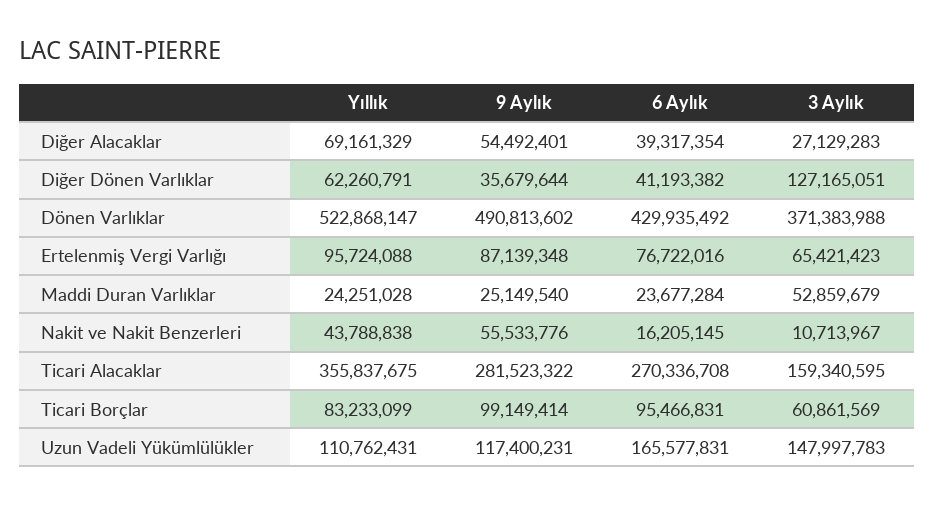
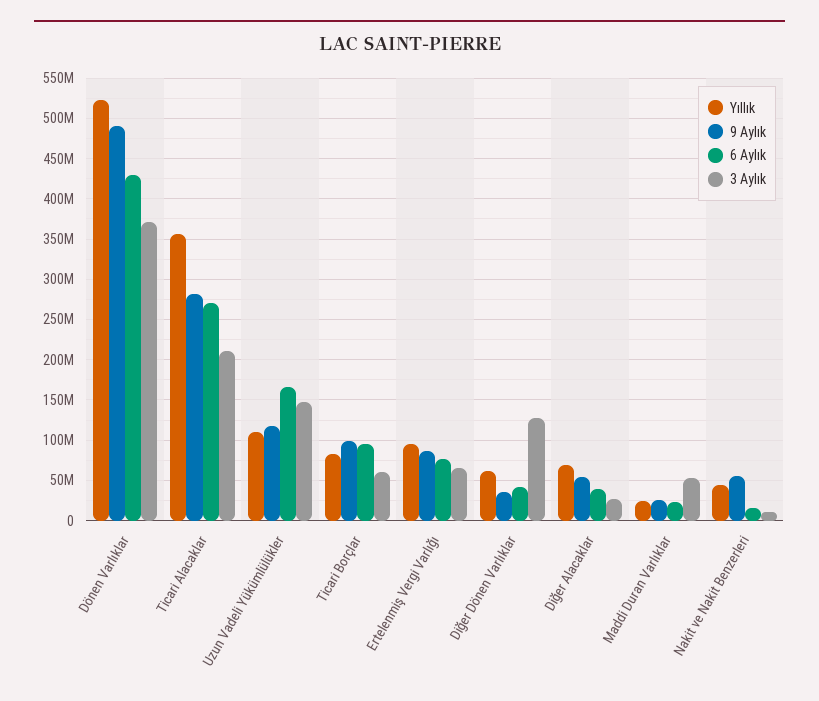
  {
    "Yıllık": {
      "Diğer Alacaklar": 69161329,
      "Diğer Dönen Varlıklar": 62260791,
      "Dönen Varlıklar": 522868147,
      "Ertelenmiş Vergi Varlığı": 95724088,
      "Maddi Duran Varlıklar": 24251028,
      "Nakit ve Nakit Benzerleri": 43788838,
      "Ticari Alacaklar": 355837675,
      "Ticari Borçlar": 83233099,
      "Uzun Vadeli Yükümlülükler": 110762431
    },
    "9 Aylık": {
      "Diğer Alacaklar": 54492401,
      "Diğer Dönen Varlıklar": 35679644,
      "Dönen Varlıklar": 490813602,
      "Ertelenmiş Vergi Varlığı": 87139348,
      "Maddi Duran Varlıklar": 25149540,
      "Nakit ve Nakit Benzerleri": 55533776,
      "Ticari Alacaklar": 281523322,
      "Ticari Borçlar": 99149414,
      "Uzun Vadeli Yükümlülükler": 117400231
    },
    "6 Aylık": {
      "Diğer Alacaklar": 39317354,
      "Diğer Dönen Varlıklar": 41193382,
      "Dönen Varlıklar": 429935492,
      "Ertelenmiş Vergi Varlığı": 76722016,
      "Maddi Duran Varlıklar": 23677284,
      "Nakit ve Nakit Benzerleri": 16205145,
      "Ticari Alacaklar": 270336708,
      "Ticari Borçlar": 95466831,
      "Uzun Vadeli Yükümlülükler": 165577831
    },
    "3 Aylık": {
      "Diğer Alacaklar": 27129283,
      "Diğer Dönen Varlıklar": 127165051,
      "Dönen Varlıklar": 371383988,
      "Ertelenmiş Vergi Varlığı": 65421423,
      "Maddi Duran Varlıklar": 52859679,
      "Nakit ve Nakit Benzerleri": 10713967,
-     "Ticari Alacaklar": 159340595,
+     "Ticari Alacaklar": 210000000,
      "Ticari Borçlar": 60861569,
      "Uzun Vadeli Yükümlülükler": 147997783
    }
  }

